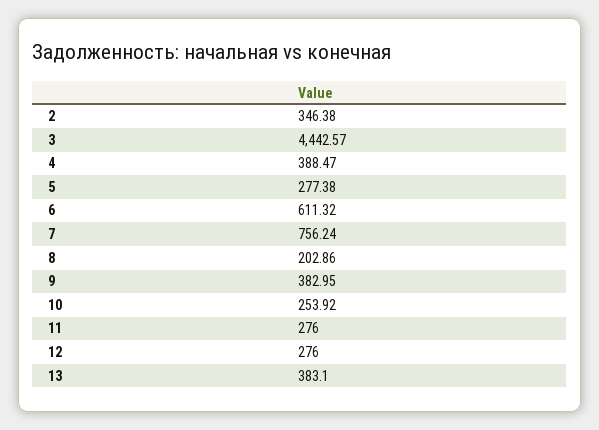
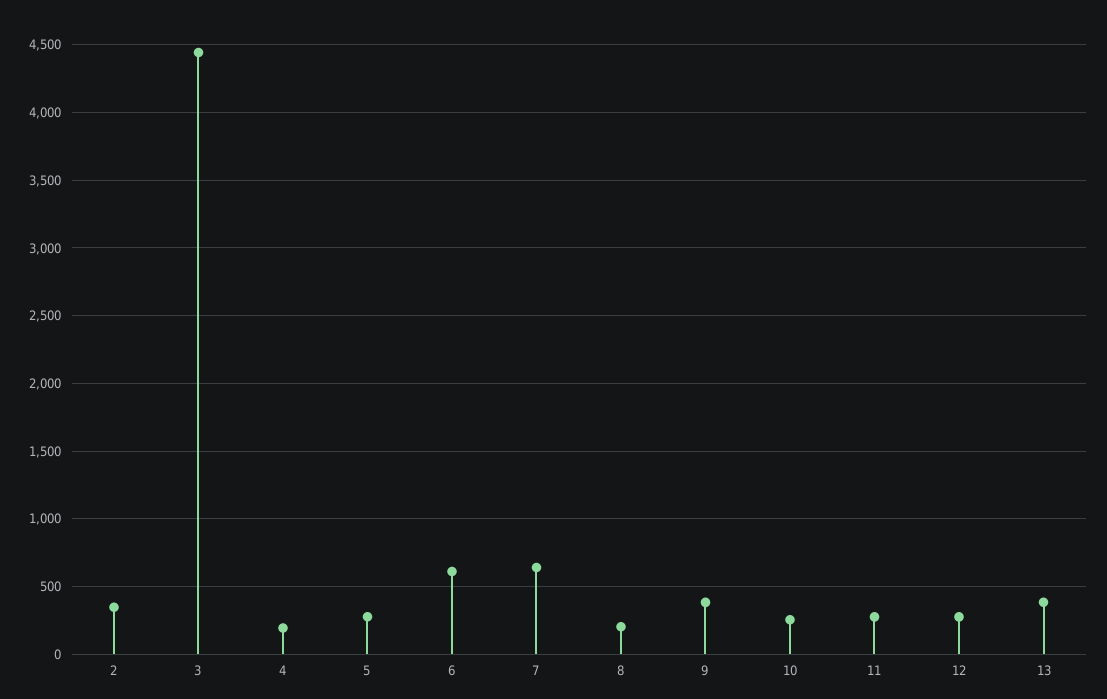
  {
    "2": 346.38,
    "3": 4442.57,
-   "4": 388.47,
+   "4": 200,
    "5": 277.38,
    "6": 611.32,
-   "7": 756.24,
+   "7": 650,
    "8": 202.86,
    "9": 382.95,
    "10": 253.92,
    "11": 276,
    "12": 276,
    "13": 383.1
  }

